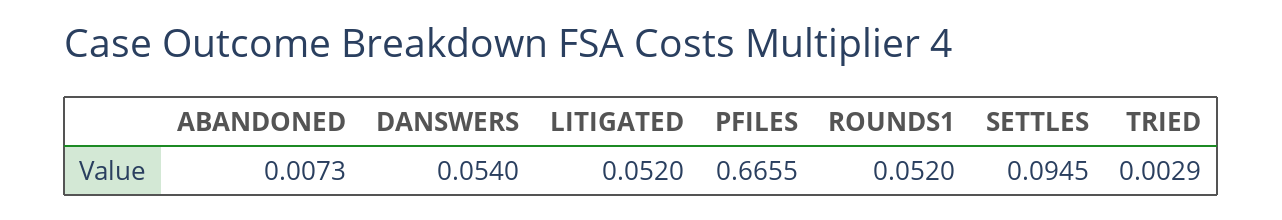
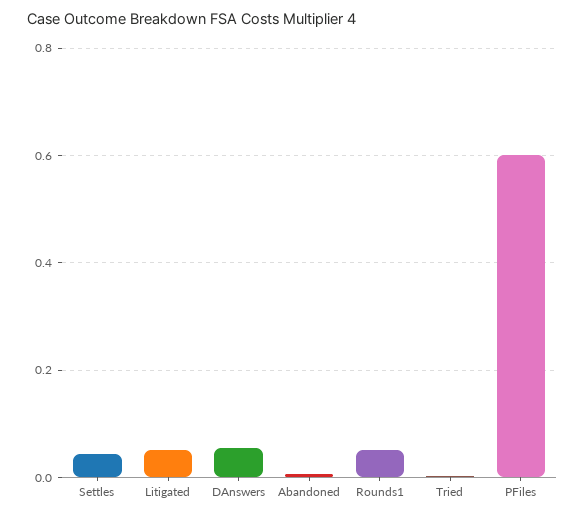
  {
    "ABANDONED": 0.0073,
    "DANSWERS": 0.054,
    "LITIGATED": 0.052,
-   "PFILES": 0.6655,
+   "PFILES": 0.6,
    "ROUNDS1": 0.052,
-   "SETTLES": 0.0945,
+   "SETTLES": 0.04,
    "TRIED": 0.0029
  }

